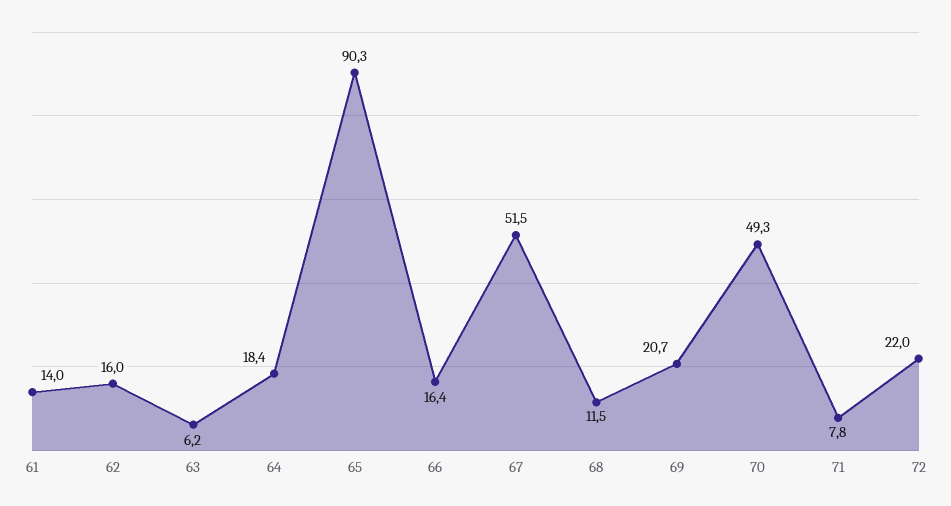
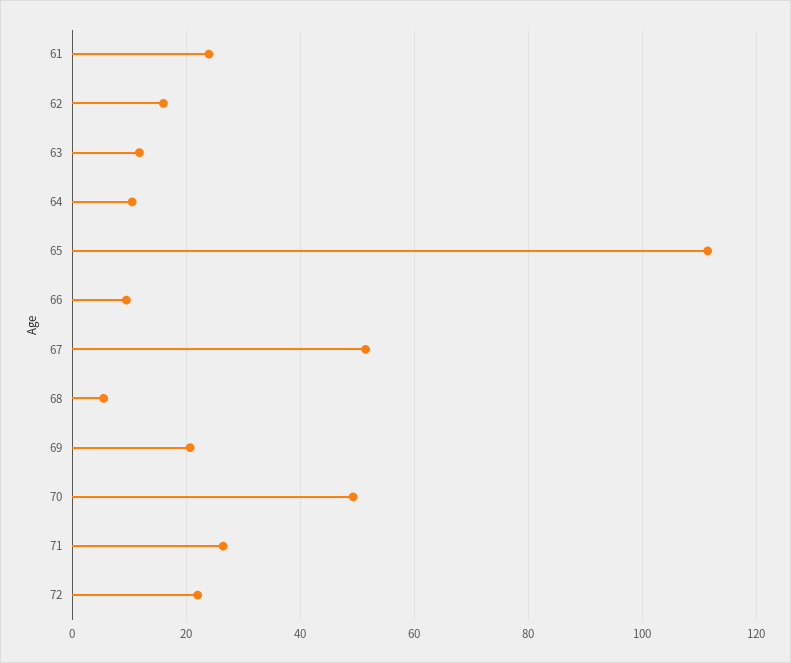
  {
-   "61": 14,
+   "61": 24,
    "62": 16,
-   "63": 6.2,
+   "63": 12,
-   "64": 18.4,
+   "64": 10,
-   "65": 90.3,
+   "65": 112,
-   "66": 16.4,
+   "66": 10,
    "67": 51.5,
-   "68": 11.5,
+   "68": 6,
    "69": 20.7,
    "70": 49.3,
-   "71": 7.8,
+   "71": 26,
    "72": 22
  }

